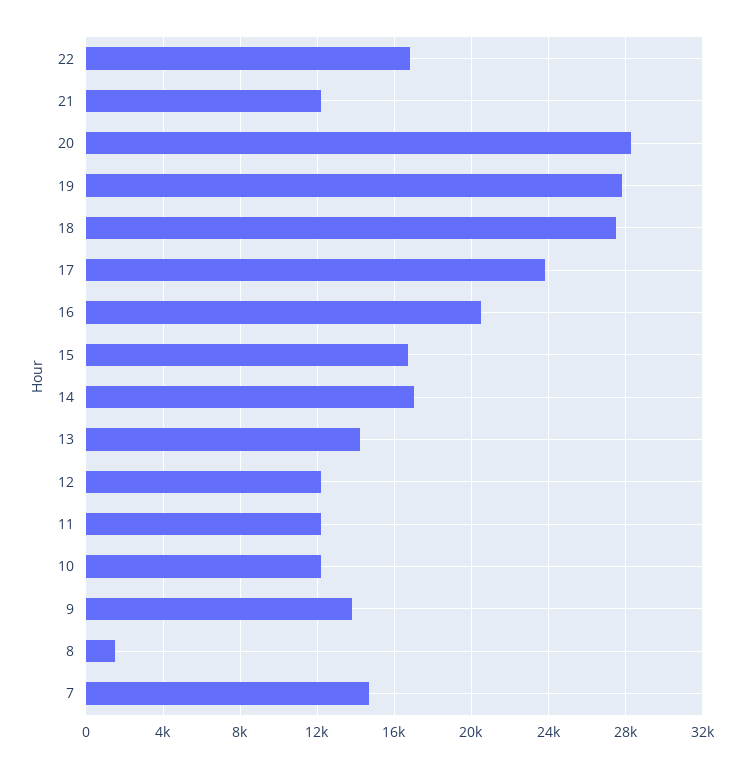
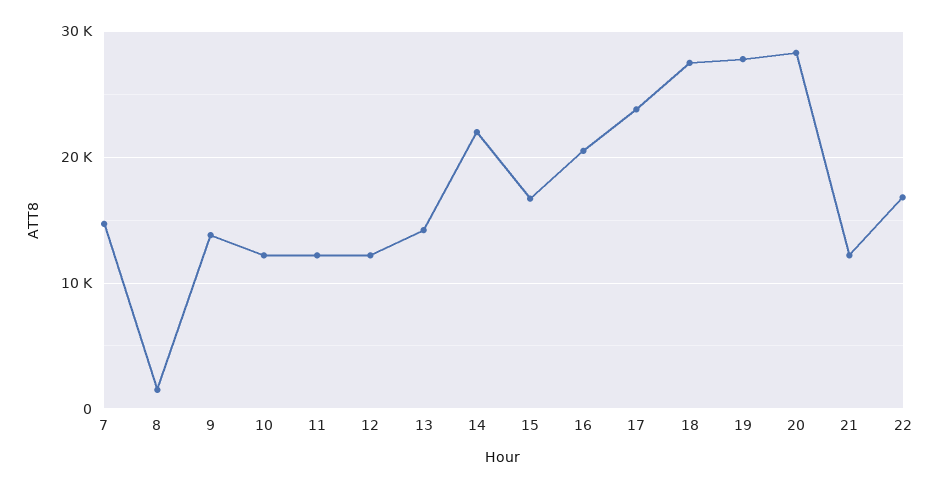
  {
    "22": 17000,
    "21": 12000,
    "20": 28500,
    "19": 28000,
    "18": 27500,
    "17": 24000,
    "16": 20500,
    "15": 16500,
-   "14": 17000,
+   "14": 22000,
    "13": 14000,
    "12": 12000,
    "11": 12000,
    "10": 12000,
    "9": 14000,
    "8": 1500,
    "7": 14500
  }

